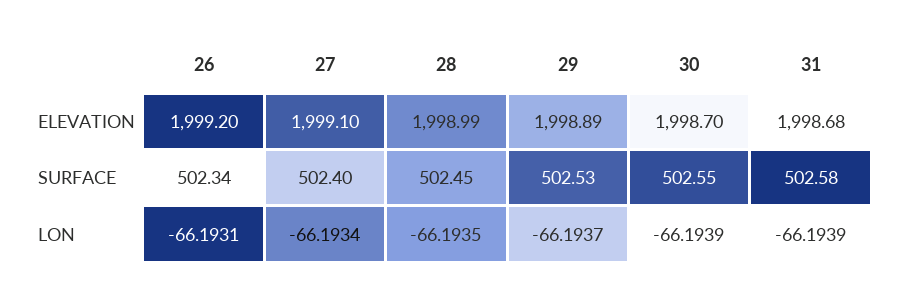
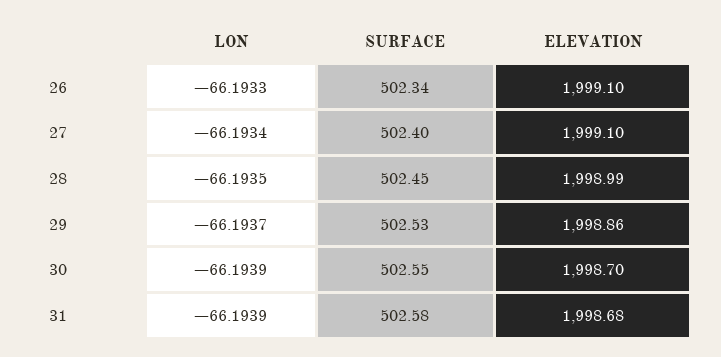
  {
    "26": {
-     "ELEVATION": 1999.2,
+     "ELEVATION": 1999.1,
      "SURFACE": 502.34,
-     "LON": -66.1931
+     "LON": -66.1933
    },
    "27": {
      "ELEVATION": 1999.1,
      "SURFACE": 502.4,
      "LON": -66.1934
    },
    "28": {
      "ELEVATION": 1998.99,
      "SURFACE": 502.45,
      "LON": -66.1935
    },
    "29": {
-     "ELEVATION": 1998.89,
+     "ELEVATION": 1998.86,
      "SURFACE": 502.53,
      "LON": -66.1937
    },
    "30": {
      "ELEVATION": 1998.7,
      "SURFACE": 502.55,
      "LON": -66.1939
    },
    "31": {
      "ELEVATION": 1998.68,
      "SURFACE": 502.58,
      "LON": -66.1939
    }
  }

